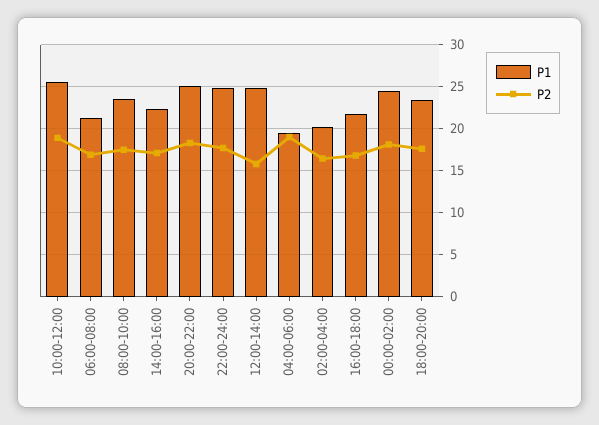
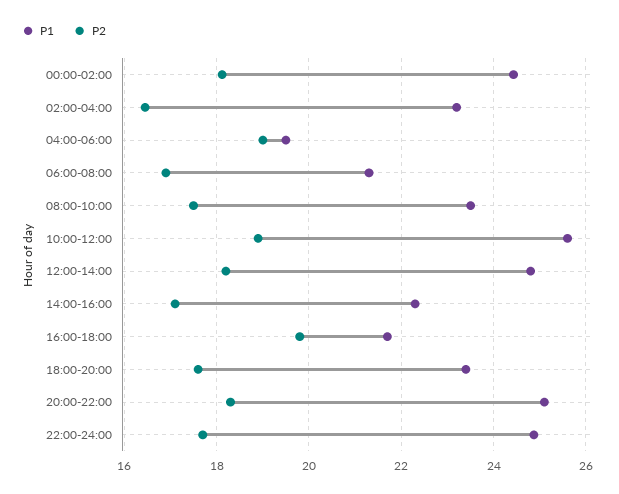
  {
    "P1": {
      "10:00-12:00": 25.6,
      "06:00-08:00": 21.4,
      "08:00-10:00": 23.6,
      "14:00-16:00": 22.4,
      "20:00-22:00": 25.2,
      "22:00-24:00": 24.8,
      "12:00-14:00": 24.8,
      "04:00-06:00": 19.6,
-     "02:00-04:00": 20,
+     "02:00-04:00": 23.2,
      "16:00-18:00": 21.8,
      "00:00-02:00": 24.4,
      "18:00-20:00": 23.4
    },
    "P2": {
      "10:00-12:00": 19,
      "06:00-08:00": 17,
      "08:00-10:00": 17.6,
      "14:00-16:00": 17.2,
      "20:00-22:00": 18.4,
      "22:00-24:00": 17.8,
-     "12:00-14:00": 16,
+     "12:00-14:00": 18.2,
      "04:00-06:00": 19,
      "02:00-04:00": 16.4,
-     "16:00-18:00": 17,
+     "16:00-18:00": 19.8,
      "00:00-02:00": 18.2,
      "18:00-20:00": 17.6
    }
  }

